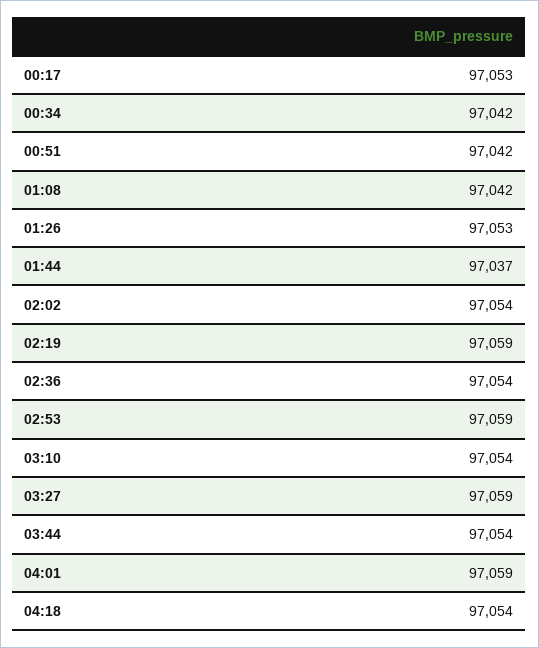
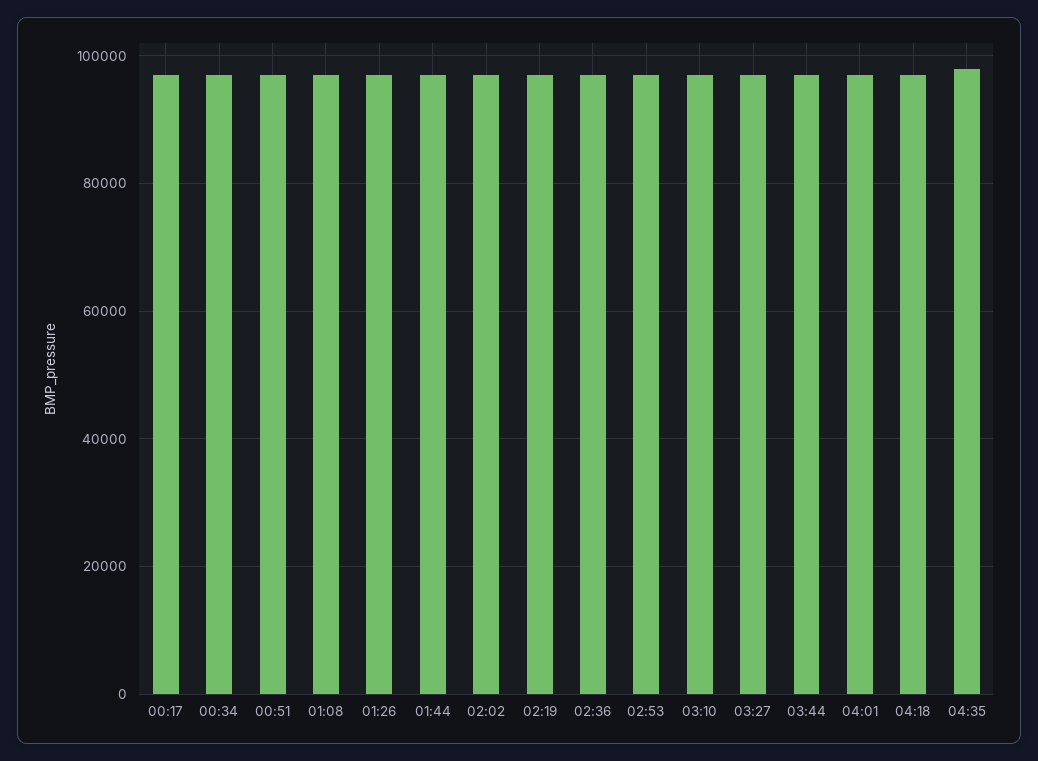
  {
    "00:17": 97053,
    "00:34": 97042,
    "00:51": 97042,
    "01:08": 97042,
    "01:26": 97053,
    "01:44": 97037,
    "02:02": 97054,
    "02:19": 97059,
    "02:36": 97054,
    "02:53": 97059,
    "03:10": 97054,
    "03:27": 97059,
    "03:44": 97054,
    "04:01": 97059,
-   "04:18": 97054
+   "04:18": 97054,
+   "04:35": 98000
  }

